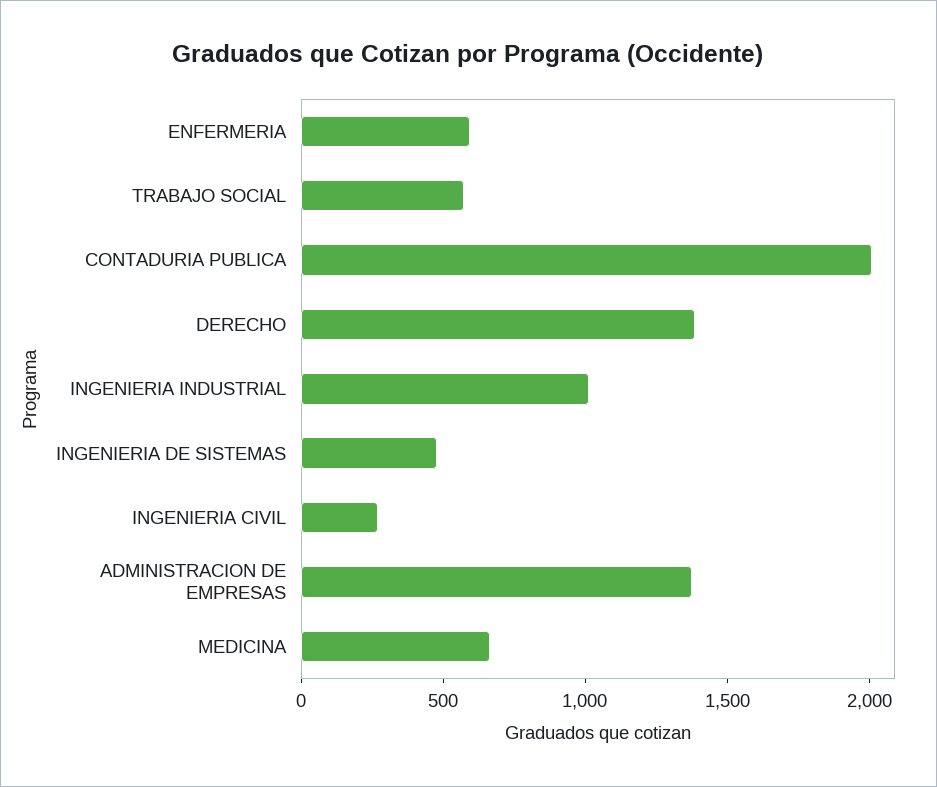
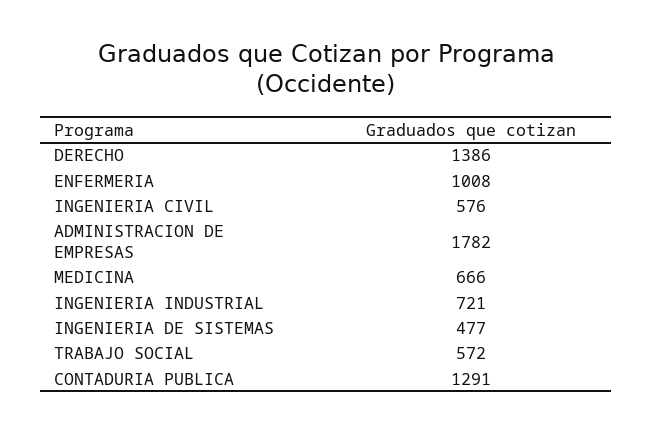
  {
-   "ENFERMERIA": 600,
+   "ENFERMERIA": 1008,
    "TRABAJO SOCIAL": 572,
-   "CONTADURIA PUBLICA": 2000,
+   "CONTADURIA PUBLICA": 1291,
    "DERECHO": 1386,
-   "INGENIERIA INDUSTRIAL": 1000,
+   "INGENIERIA INDUSTRIAL": 721,
    "INGENIERIA DE SISTEMAS": 477,
-   "INGENIERIA CIVIL": 300,
+   "INGENIERIA CIVIL": 576,
-   "ADMINISTRACION DE EMPRESAS": 1400,
+   "ADMINISTRACION DE EMPRESAS": 1782,
    "MEDICINA": 666
  }

